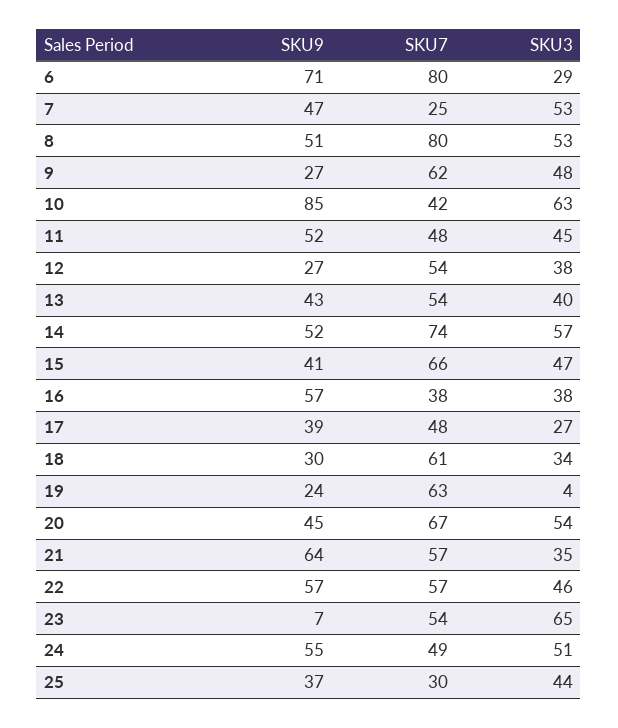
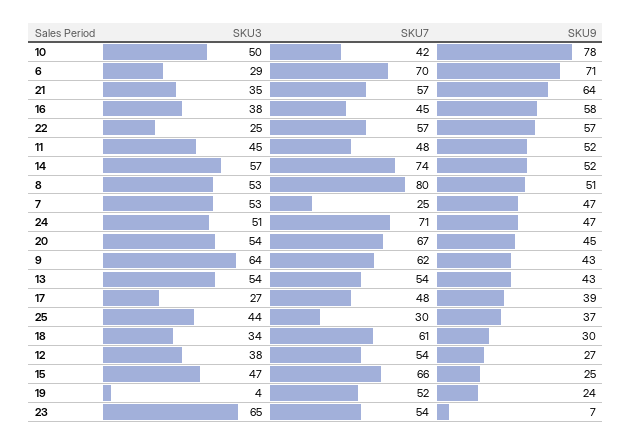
  {
    "SKU9": {
      "6": 71,
      "7": 47,
      "8": 51,
-     "9": 27,
+     "9": 43,
-     "10": 85,
+     "10": 78,
      "11": 52,
      "12": 27,
      "13": 43,
      "14": 52,
-     "15": 41,
+     "15": 25,
-     "16": 57,
+     "16": 58,
      "17": 39,
      "18": 30,
      "19": 24,
      "20": 45,
      "21": 64,
      "22": 57,
      "23": 7,
-     "24": 55,
+     "24": 47,
      "25": 37
    },
    "SKU7": {
-     "6": 80,
+     "6": 70,
      "7": 25,
      "8": 80,
      "9": 62,
      "10": 42,
      "11": 48,
      "12": 54,
      "13": 54,
      "14": 74,
      "15": 66,
-     "16": 38,
+     "16": 45,
      "17": 48,
      "18": 61,
-     "19": 63,
+     "19": 52,
      "20": 67,
      "21": 57,
      "22": 57,
      "23": 54,
-     "24": 49,
+     "24": 71,
      "25": 30
    },
    "SKU3": {
      "6": 29,
      "7": 53,
      "8": 53,
-     "9": 48,
+     "9": 64,
-     "10": 63,
+     "10": 50,
      "11": 45,
      "12": 38,
-     "13": 40,
+     "13": 54,
      "14": 57,
      "15": 47,
      "16": 38,
      "17": 27,
      "18": 34,
      "19": 4,
      "20": 54,
      "21": 35,
-     "22": 46,
+     "22": 25,
      "23": 65,
      "24": 51,
      "25": 44
    }
  }

